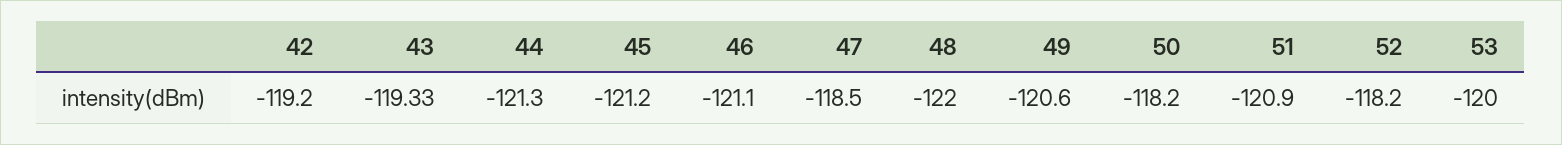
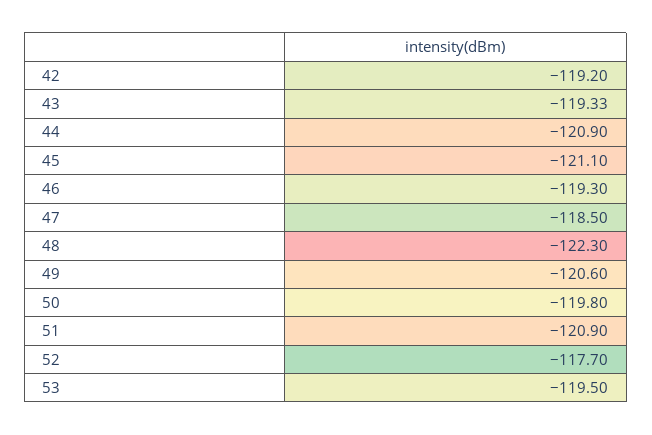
  {
    "42": -119.2,
    "43": -119.33,
-   "44": -121.3,
+   "44": -120.9,
-   "45": -121.2,
+   "45": -121.1,
-   "46": -121.1,
+   "46": -119.3,
    "47": -118.5,
-   "48": -122,
+   "48": -122.3,
    "49": -120.6,
-   "50": -118.2,
+   "50": -119.8,
    "51": -120.9,
-   "52": -118.2,
+   "52": -117.7,
-   "53": -120
+   "53": -119.5
  }

